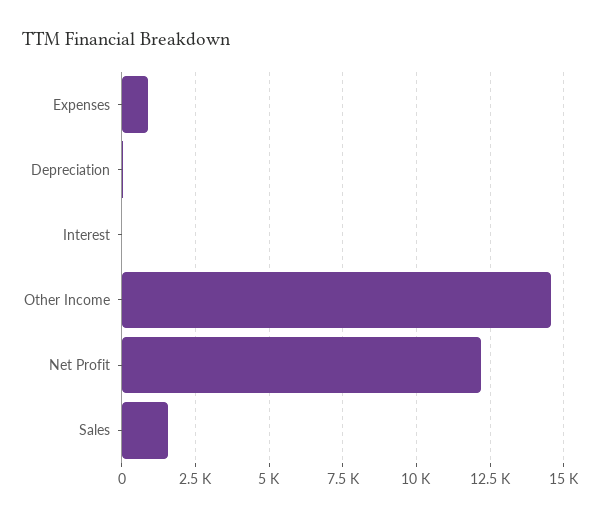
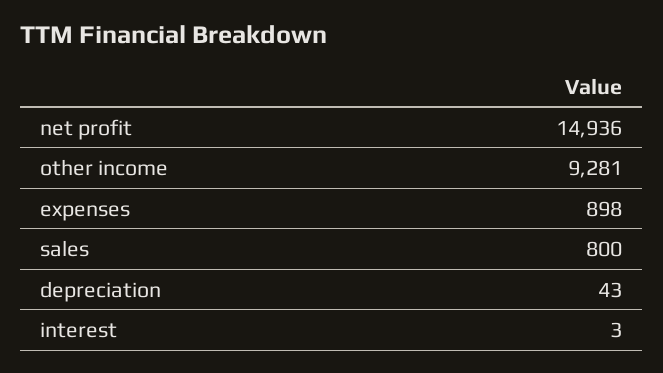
  {
    "Expenses": 898,
    "Depreciation": 43,
    "Interest": 3,
-   "Other Income": 14500,
+   "Other Income": 9281,
-   "Net Profit": 12250,
+   "Net Profit": 14936,
-   "Sales": 1500
+   "Sales": 800
  }

